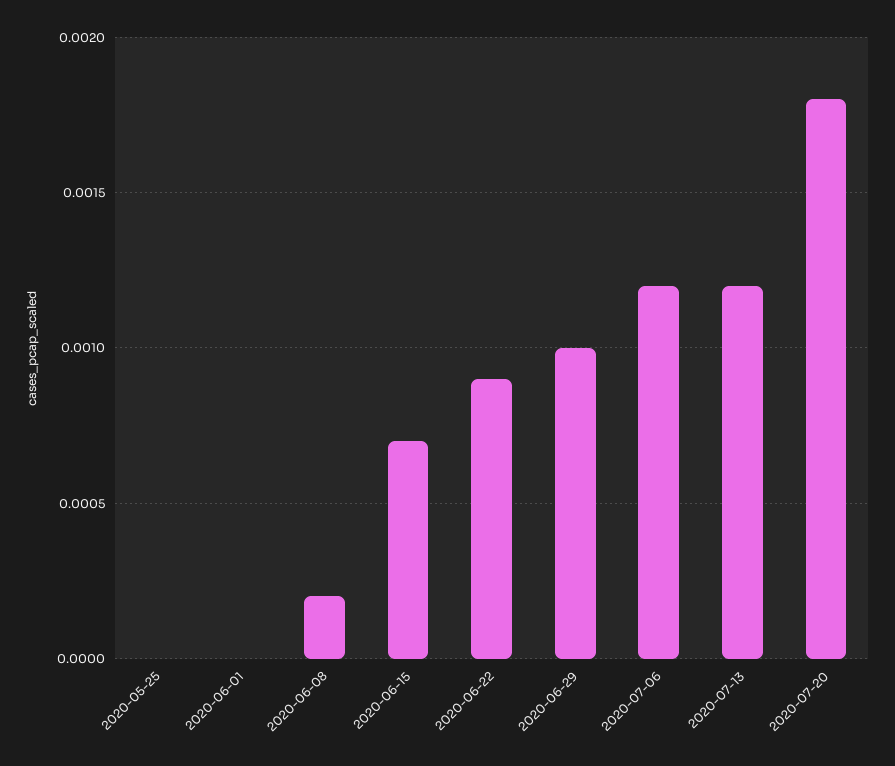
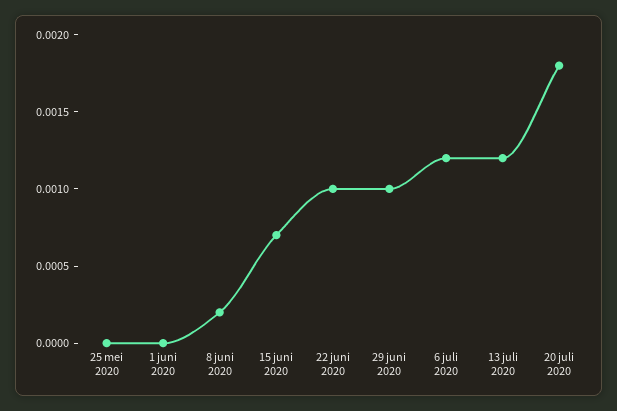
  {
    "2020-05-25": 0,
    "2020-06-01": 0,
    "2020-06-08": 0.0002,
    "2020-06-15": 0.0007,
-   "2020-06-22": 0.0009,
+   "2020-06-22": 0.001,
    "2020-06-29": 0.001,
    "2020-07-06": 0.0012,
    "2020-07-13": 0.0012,
    "2020-07-20": 0.0018
  }

